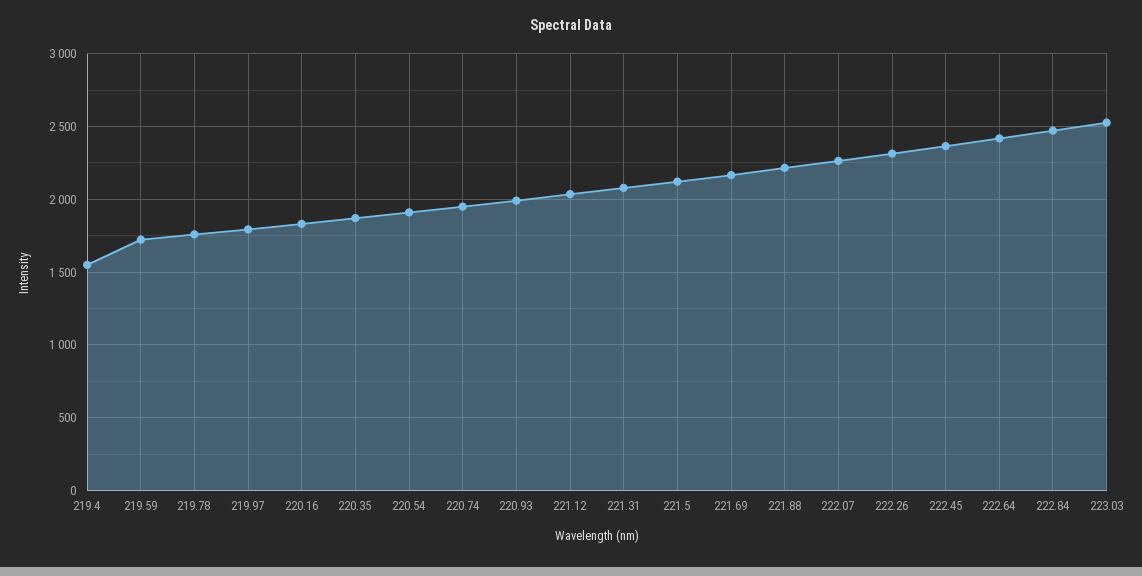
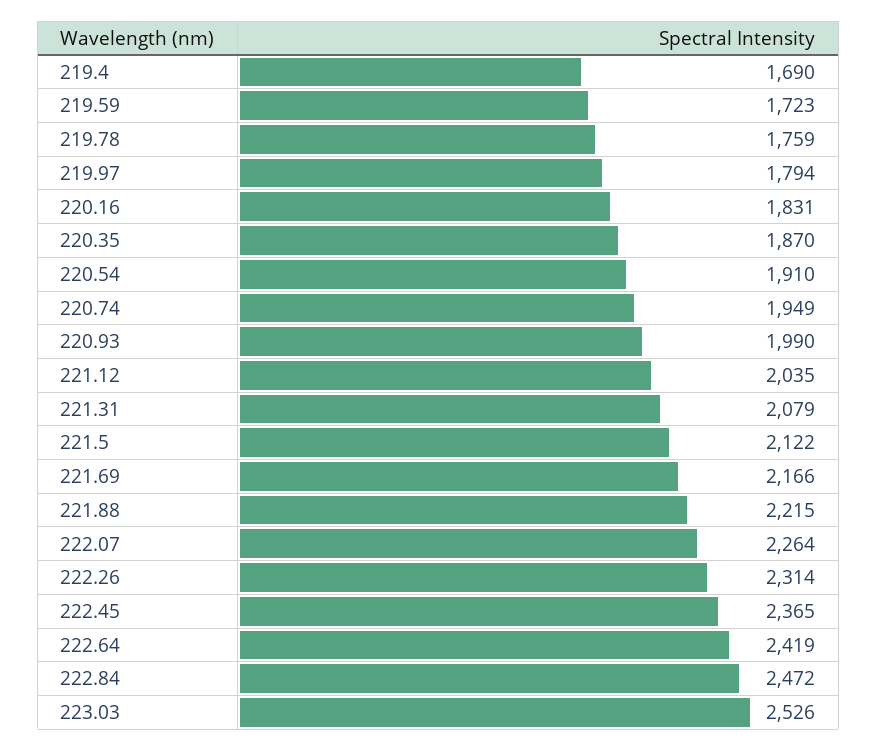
  {
-   "219.4": 1550,
+   "219.4": 1690,
    "219.59": 1723,
    "219.78": 1759,
    "219.97": 1794,
    "220.16": 1831,
    "220.35": 1870,
    "220.54": 1910,
    "220.74": 1949,
    "220.93": 1990,
    "221.12": 2035,
    "221.31": 2079,
    "221.5": 2122,
    "221.69": 2166,
    "221.88": 2215,
    "222.07": 2264,
    "222.26": 2314,
    "222.45": 2365,
    "222.64": 2419,
    "222.84": 2472,
    "223.03": 2526
  }

